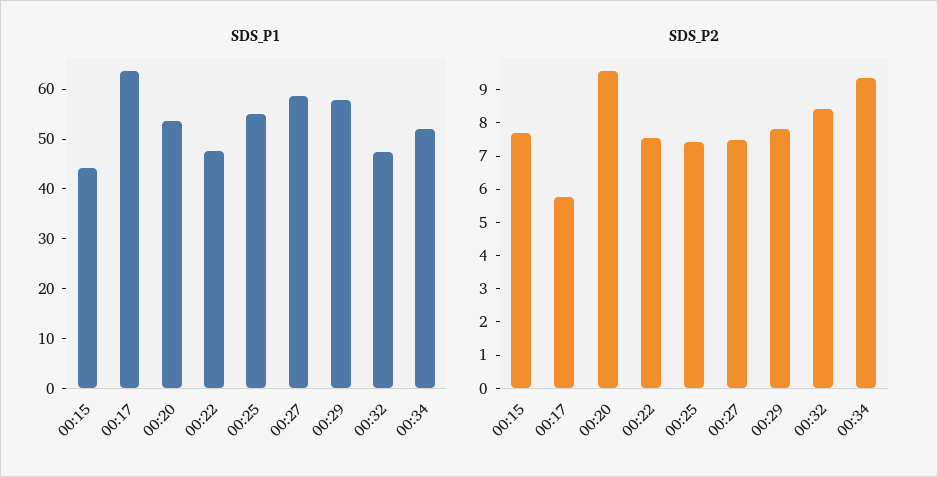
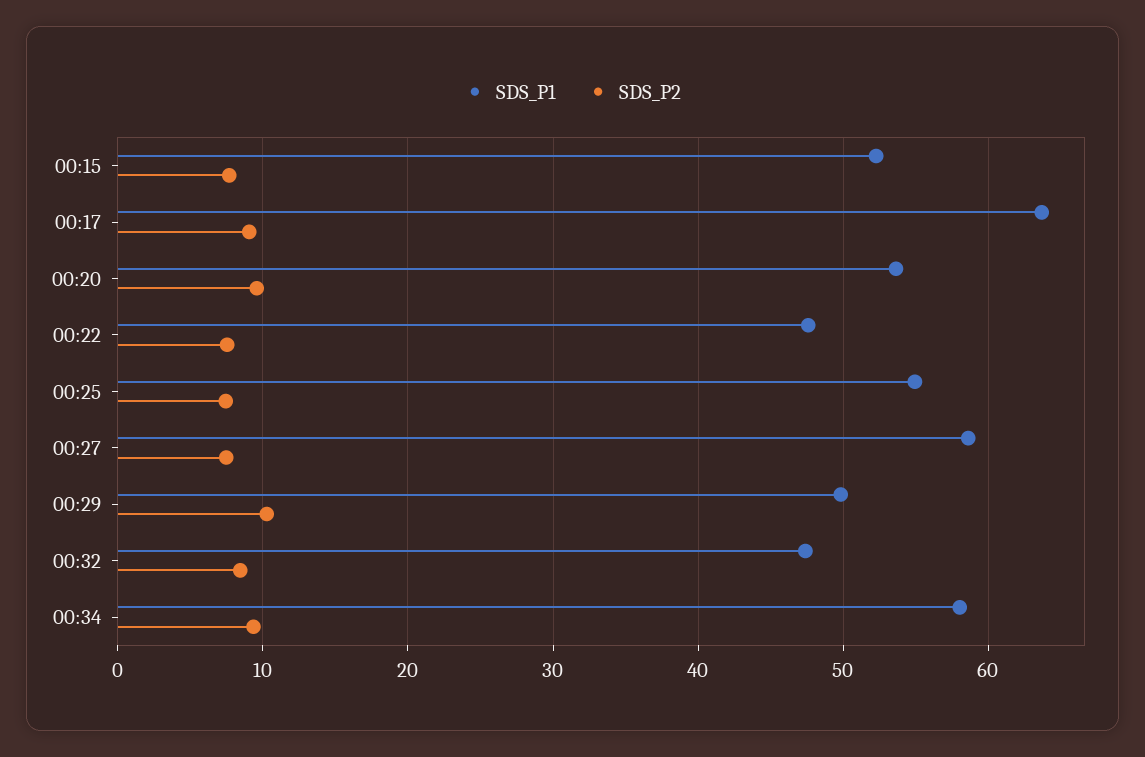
  {
    "SDS_P1": {
-     "00:15": 44,
+     "00:15": 52,
      "00:17": 64,
      "00:20": 54,
      "00:22": 48,
      "00:25": 55,
      "00:27": 59,
-     "00:29": 58,
+     "00:29": 50,
      "00:32": 47,
-     "00:34": 52
+     "00:34": 58
    },
    "SDS_P2": {
      "00:15": 7.75,
-     "00:17": 5.75,
+     "00:17": 9,
      "00:20": 9.5,
      "00:22": 7.5,
      "00:25": 7.5,
      "00:27": 7.5,
-     "00:29": 7.75,
+     "00:29": 10,
      "00:32": 8.5,
      "00:34": 9.25
    }
  }

